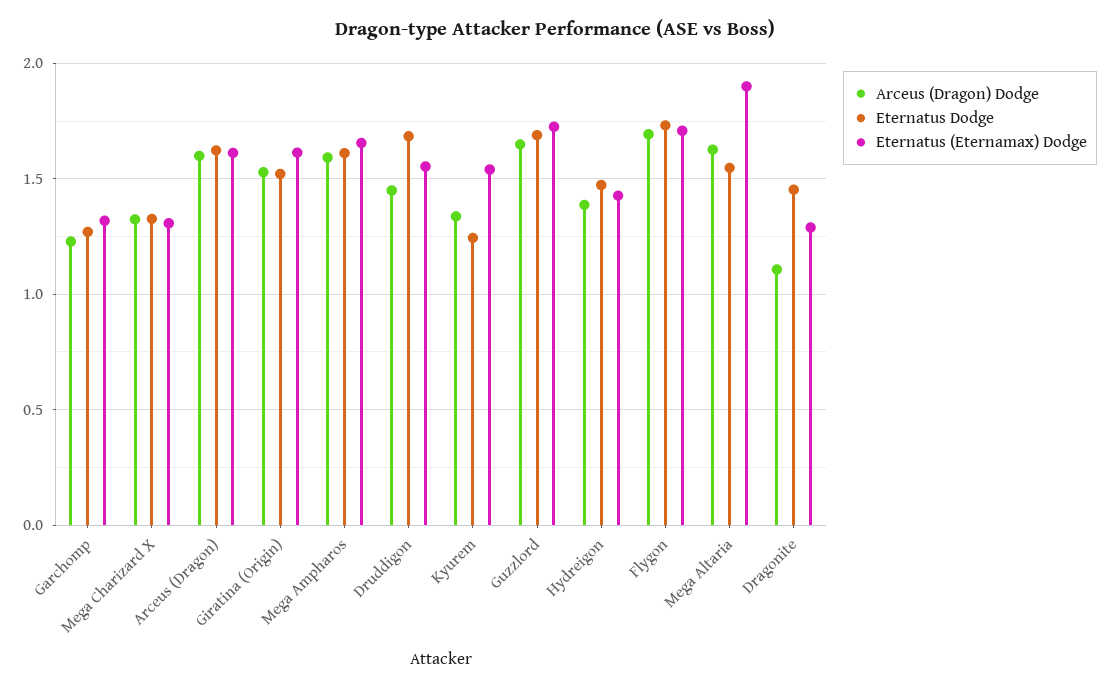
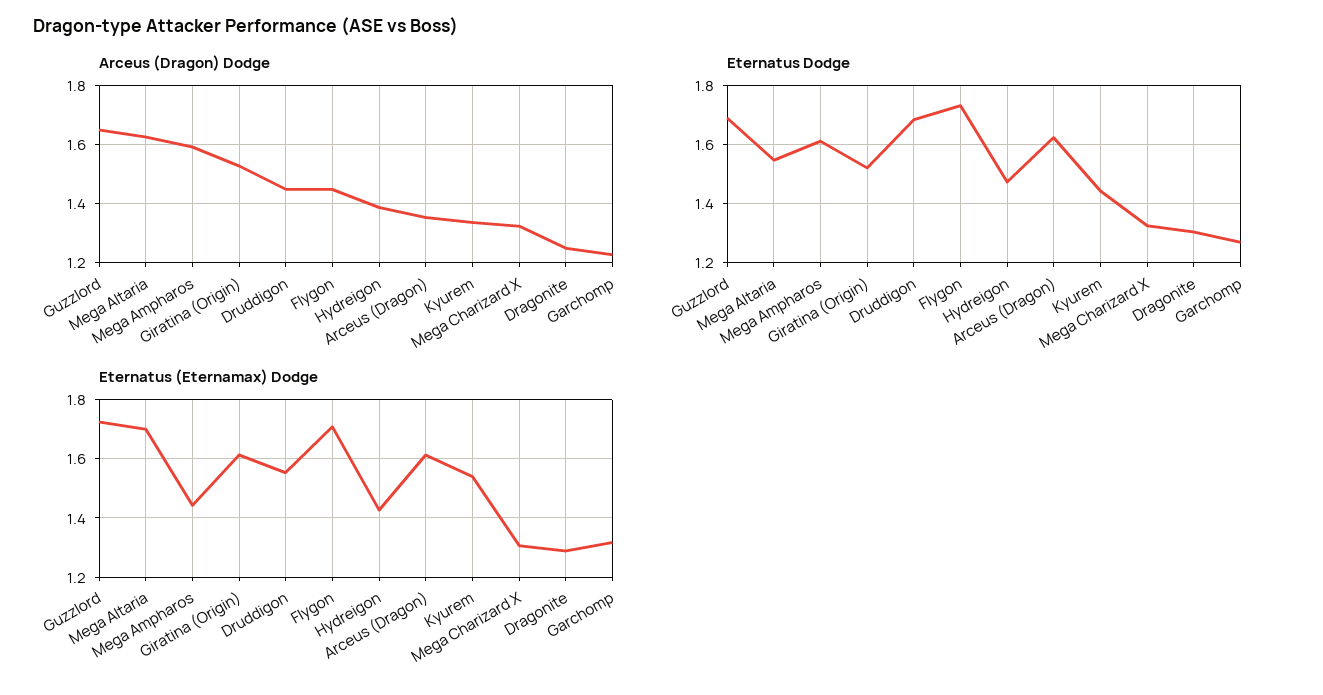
  {
    "Arceus (Dragon) Dodge": {
      "Garchomp": 1.225,
      "Mega Charizard X": 1.325,
-     "Arceus (Dragon)": 1.6,
+     "Arceus (Dragon)": 1.35,
      "Giratina (Origin)": 1.525,
      "Mega Ampharos": 1.6,
      "Druddigon": 1.45,
      "Kyurem": 1.325,
      "Guzzlord": 1.65,
      "Hydreigon": 1.375,
-     "Flygon": 1.7,
+     "Flygon": 1.45,
      "Mega Altaria": 1.625,
-     "Dragonite": 1.1
+     "Dragonite": 1.25
    },
    "Eternatus Dodge": {
      "Garchomp": 1.275,
      "Mega Charizard X": 1.325,
      "Arceus (Dragon)": 1.625,
      "Giratina (Origin)": 1.525,
      "Mega Ampharos": 1.6,
      "Druddigon": 1.675,
-     "Kyurem": 1.25,
+     "Kyurem": 1.45,
      "Guzzlord": 1.7,
      "Hydreigon": 1.475,
      "Flygon": 1.725,
      "Mega Altaria": 1.55,
-     "Dragonite": 1.45
+     "Dragonite": 1.3
    },
    "Eternatus (Eternamax) Dodge": {
      "Garchomp": 1.325,
      "Mega Charizard X": 1.3,
      "Arceus (Dragon)": 1.6,
      "Giratina (Origin)": 1.625,
-     "Mega Ampharos": 1.65,
+     "Mega Ampharos": 1.45,
      "Druddigon": 1.55,
      "Kyurem": 1.55,
      "Guzzlord": 1.725,
      "Hydreigon": 1.425,
      "Flygon": 1.7,
-     "Mega Altaria": 1.9,
+     "Mega Altaria": 1.7,
      "Dragonite": 1.3
    }
  }

